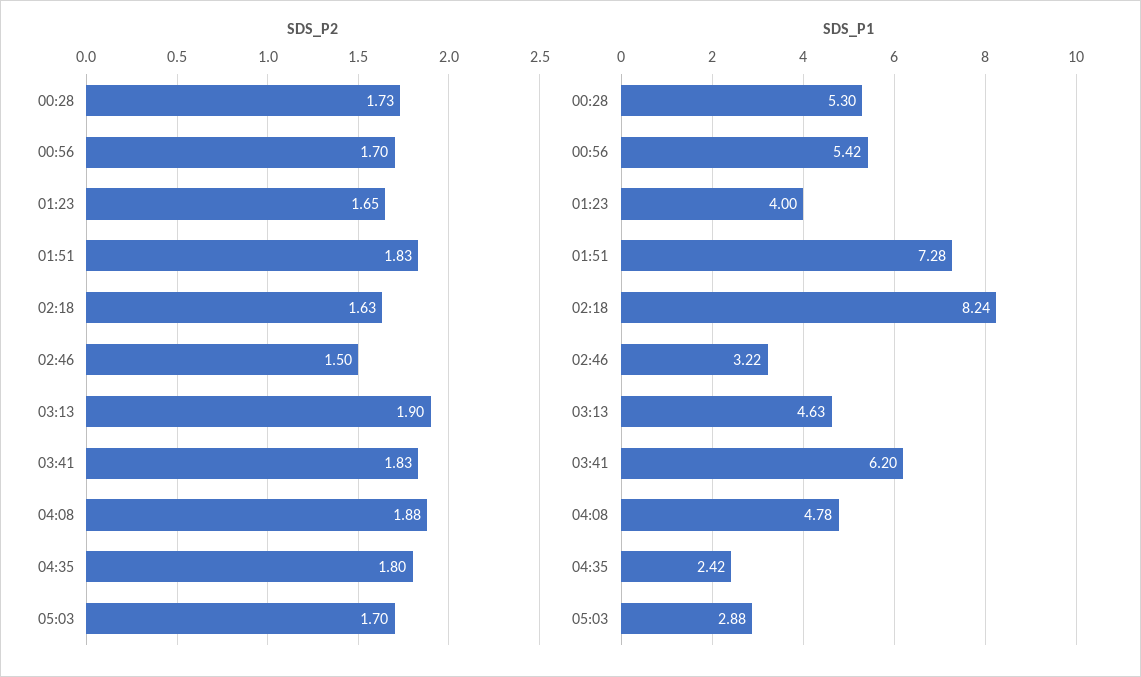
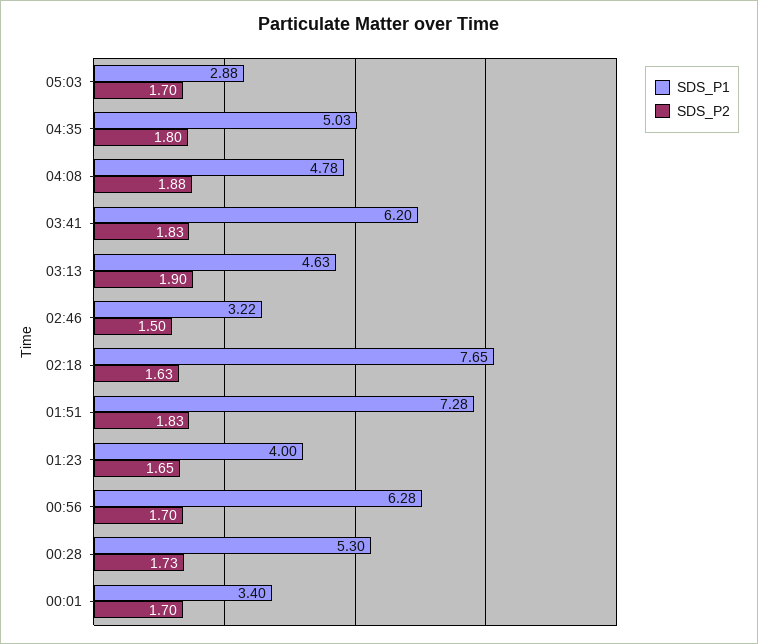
  {
    "SDS_P2": {
      "00:28": 1.73,
      "00:56": 1.7,
      "01:23": 1.65,
      "01:51": 1.83,
      "02:18": 1.63,
      "02:46": 1.5,
      "03:13": 1.9,
      "03:41": 1.83,
      "04:08": 1.88,
      "04:35": 1.8,
-     "05:03": 1.7
+     "05:03": 1.7,
+     "00:01": 1.7
    },
    "SDS_P1": {
      "00:28": 5.3,
-     "00:56": 5.42,
+     "00:56": 6.28,
      "01:23": 4,
      "01:51": 7.28,
-     "02:18": 8.24,
+     "02:18": 7.65,
      "02:46": 3.22,
      "03:13": 4.63,
      "03:41": 6.2,
      "04:08": 4.78,
-     "04:35": 2.42,
+     "04:35": 5.03,
-     "05:03": 2.88
+     "05:03": 2.88,
+     "00:01": 3.4
    }
  }

